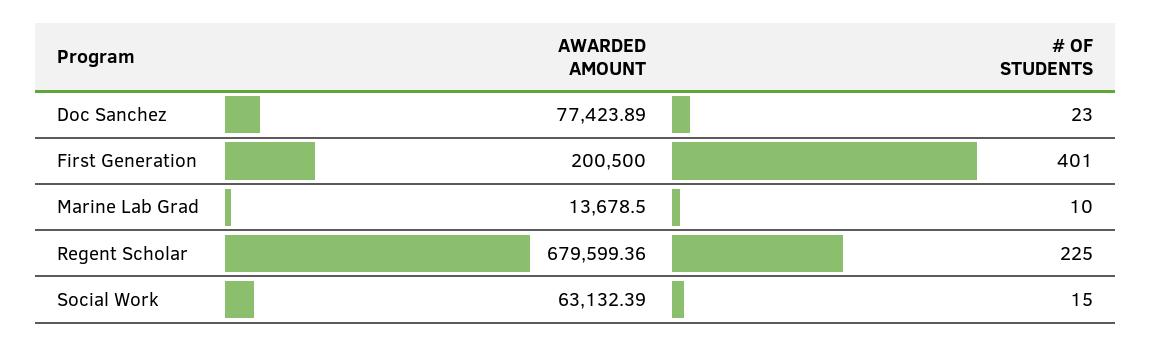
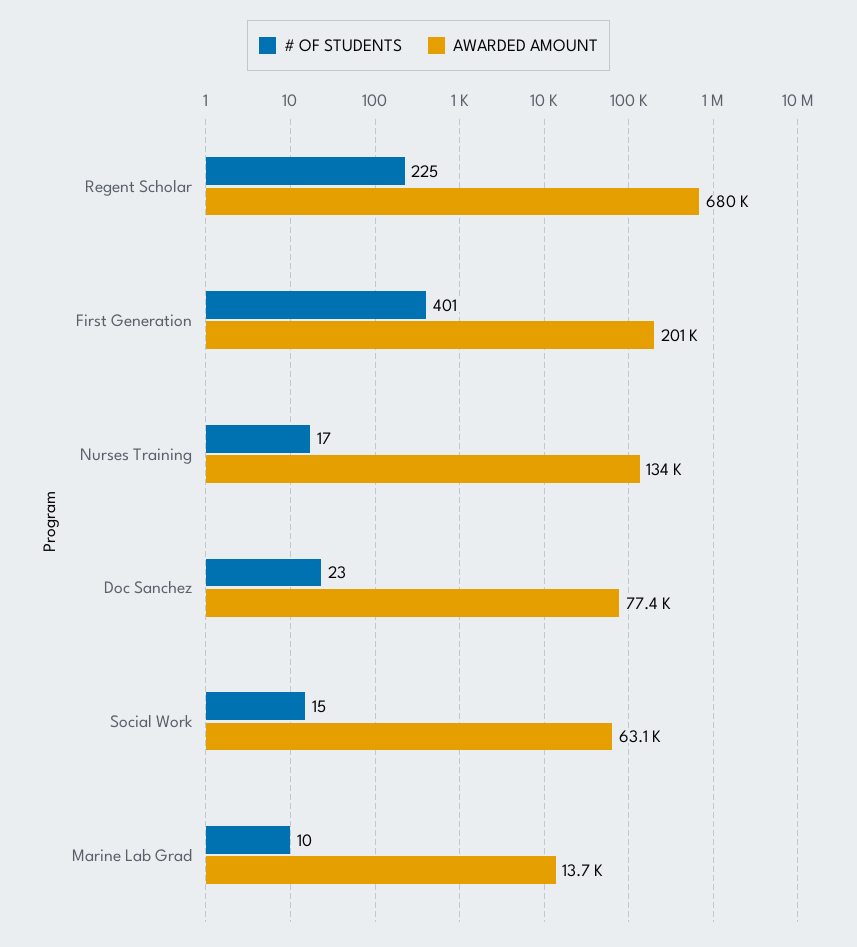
  {
    "AWARDED AMOUNT": {
      "Doc Sanchez": 77423.89,
      "First Generation": 200500,
      "Marine Lab Grad": 13678.5,
      "Regent Scholar": 679599.36,
-     "Social Work": 63132.39
+     "Social Work": 63132.39,
+     "Nurses Training": 134000
    },
    "# OF STUDENTS": {
      "Doc Sanchez": 23,
      "First Generation": 401,
      "Marine Lab Grad": 10,
      "Regent Scholar": 225,
-     "Social Work": 15
+     "Social Work": 15,
+     "Nurses Training": 17
    }
  }

